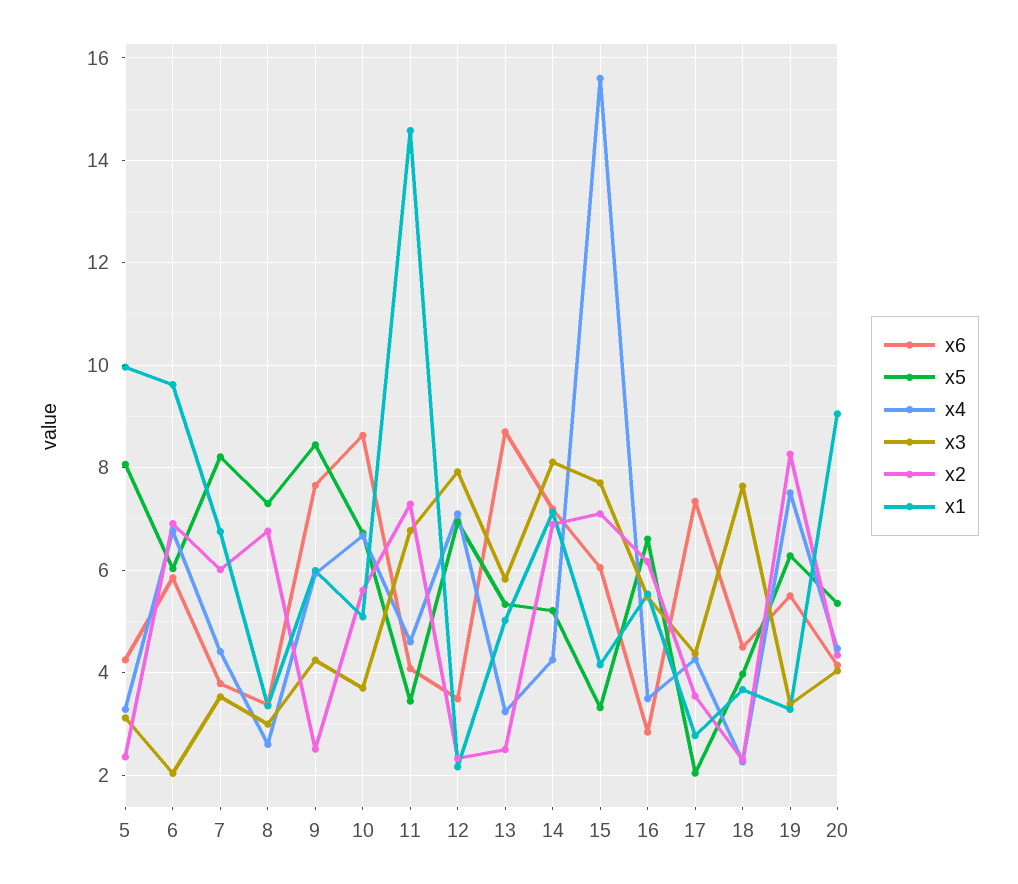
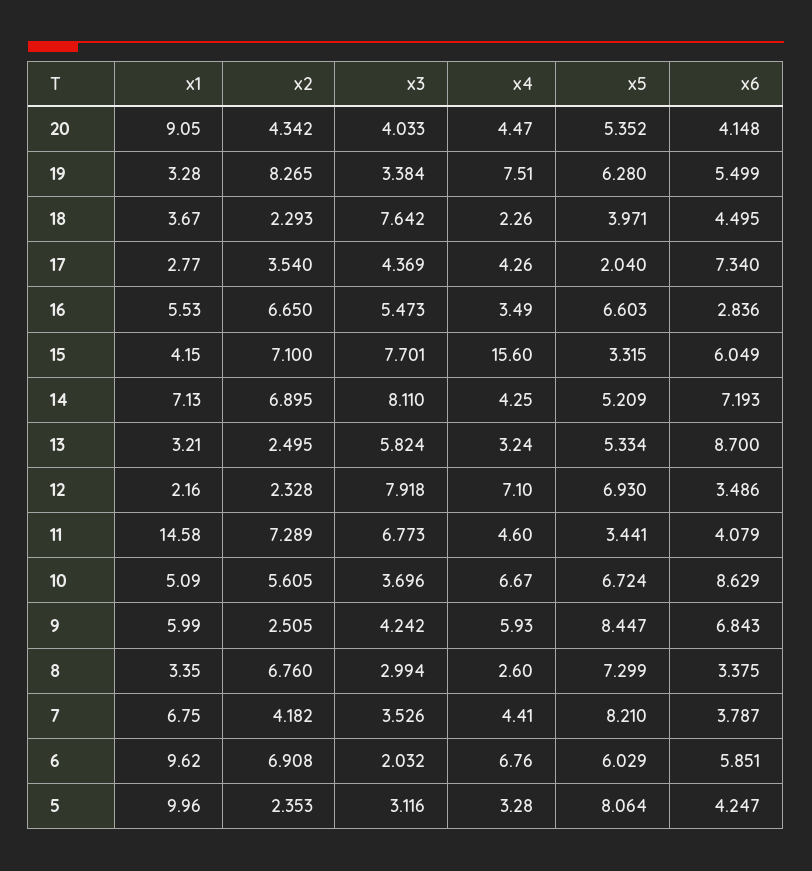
  {
    "x6": {
      "5": 4.247,
      "6": 5.851,
      "7": 3.787,
      "8": 3.375,
-     "9": 7.6,
+     "9": 6.843,
      "10": 8.629,
      "11": 4.079,
      "12": 3.486,
      "13": 8.7,
      "14": 7.193,
      "15": 6.049,
      "16": 2.836,
      "17": 7.34,
      "18": 4.495,
      "19": 5.499,
      "20": 4.148
    },
    "x5": {
      "5": 8.064,
      "6": 6.029,
      "7": 8.21,
      "8": 7.299,
      "9": 8.447,
      "10": 6.724,
      "11": 3.441,
      "12": 6.93,
      "13": 5.334,
      "14": 5.209,
      "15": 3.315,
      "16": 6.603,
      "17": 2.04,
      "18": 3.971,
      "19": 6.28,
      "20": 5.352
    },
    "x4": {
      "5": 3.28,
      "6": 6.76,
      "7": 4.41,
      "8": 2.6,
      "9": 5.93,
      "10": 6.67,
      "11": 4.6,
      "12": 7.1,
      "13": 3.24,
      "14": 4.25,
      "15": 15.6,
      "16": 3.49,
      "17": 4.26,
      "18": 2.26,
      "19": 7.51,
      "20": 4.47
    },
    "x3": {
      "5": 3.116,
      "6": 2.032,
      "7": 3.526,
      "8": 2.994,
      "9": 4.242,
      "10": 3.696,
      "11": 6.773,
      "12": 7.918,
      "13": 5.824,
      "14": 8.11,
      "15": 7.701,
      "16": 5.473,
      "17": 4.369,
      "18": 7.642,
      "19": 3.384,
      "20": 4.033
    },
    "x2": {
      "5": 2.353,
      "6": 6.908,
-     "7": 6,
+     "7": 4.182,
      "8": 6.76,
      "9": 2.505,
      "10": 5.605,
      "11": 7.289,
      "12": 2.328,
      "13": 2.495,
      "14": 6.895,
      "15": 7.1,
-     "16": 6.2,
+     "16": 6.65,
      "17": 3.54,
      "18": 2.293,
      "19": 8.265,
      "20": 4.342
    },
    "x1": {
      "5": 9.96,
      "6": 9.62,
      "7": 6.75,
      "8": 3.35,
      "9": 5.99,
      "10": 5.09,
      "11": 14.58,
      "12": 2.16,
-     "13": 5,
+     "13": 3.21,
      "14": 7.13,
      "15": 4.15,
      "16": 5.53,
      "17": 2.77,
      "18": 3.67,
      "19": 3.28,
      "20": 9.05
    }
  }

